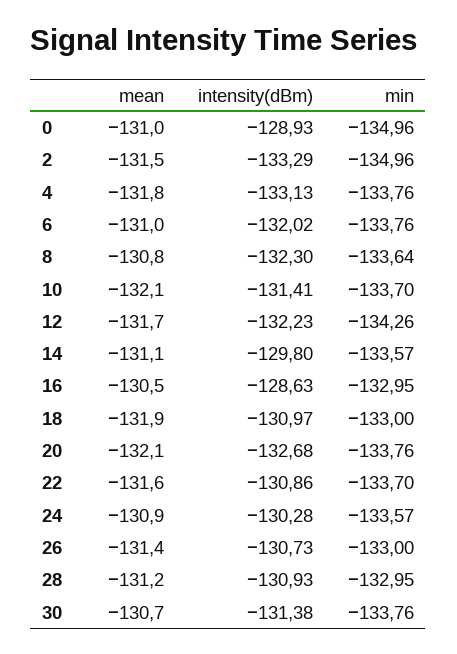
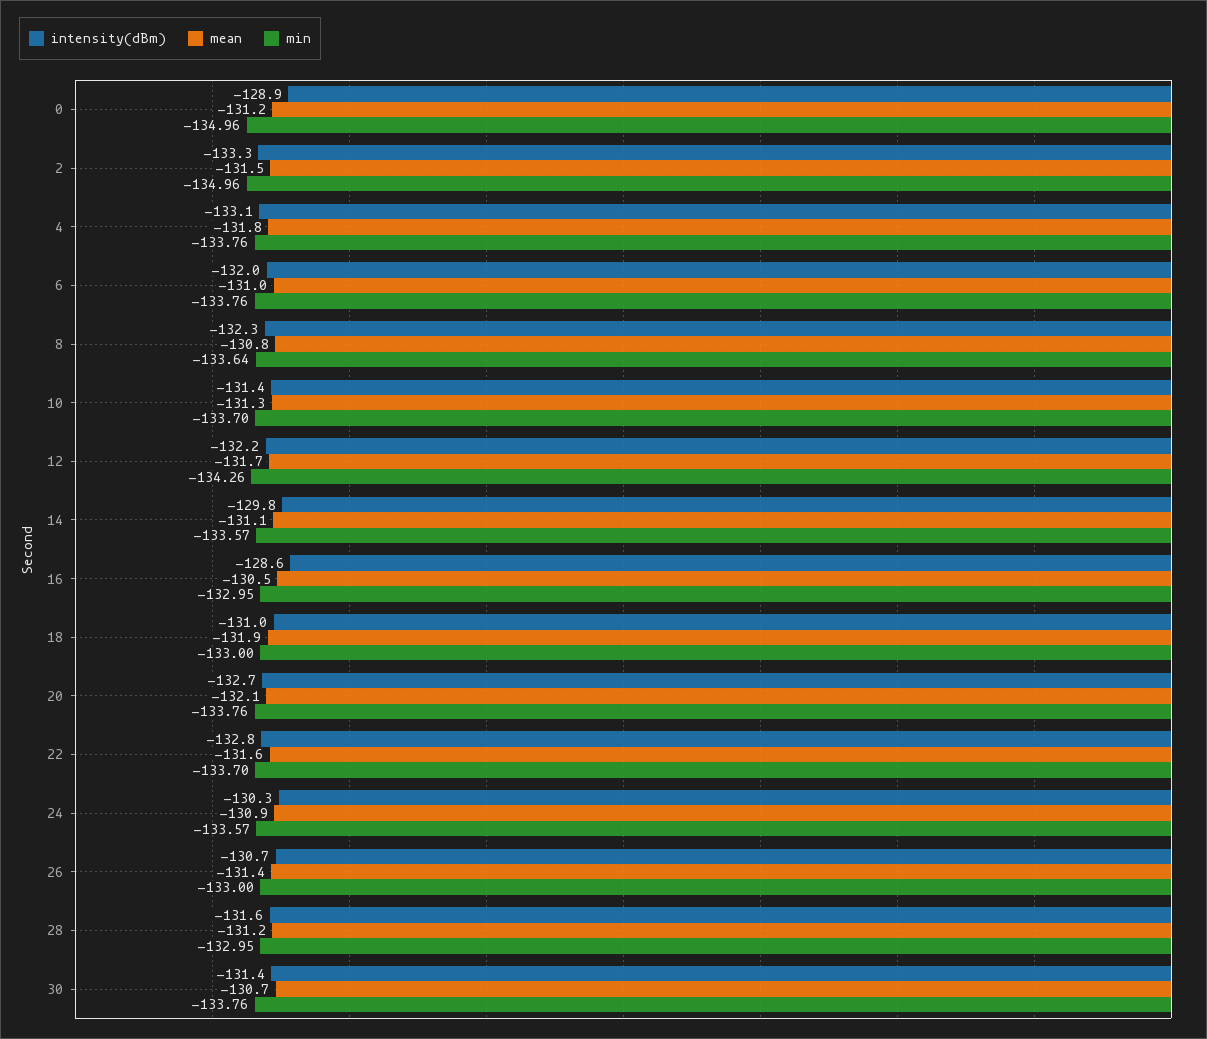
  {
    "mean": {
-     "0": -131,
+     "0": -131.2,
      "2": -131.5,
      "4": -131.8,
      "6": -131,
      "8": -130.8,
-     "10": -132.1,
+     "10": -131.3,
      "12": -131.7,
      "14": -131.1,
      "16": -130.5,
      "18": -131.9,
      "20": -132.1,
      "22": -131.6,
      "24": -130.9,
      "26": -131.4,
      "28": -131.2,
      "30": -130.7
    },
    "intensity(dBm)": {
      "0": -128.93,
      "2": -133.29,
      "4": -133.13,
      "6": -132.02,
      "8": -132.3,
      "10": -131.41,
      "12": -132.23,
      "14": -129.8,
      "16": -128.63,
      "18": -130.97,
      "20": -132.68,
-     "22": -130.86,
+     "22": -132.8,
      "24": -130.28,
      "26": -130.73,
-     "28": -130.93,
+     "28": -131.6,
      "30": -131.38
    },
    "min": {
      "0": -134.96,
      "2": -134.96,
      "4": -133.76,
      "6": -133.76,
      "8": -133.64,
      "10": -133.7,
      "12": -134.26,
      "14": -133.57,
      "16": -132.95,
      "18": -133,
      "20": -133.76,
      "22": -133.7,
      "24": -133.57,
      "26": -133,
      "28": -132.95,
      "30": -133.76
    }
  }

